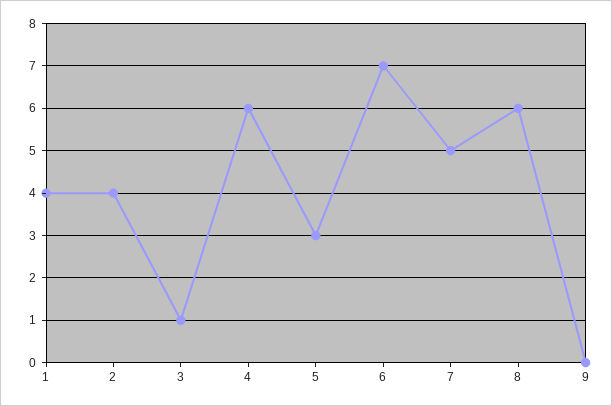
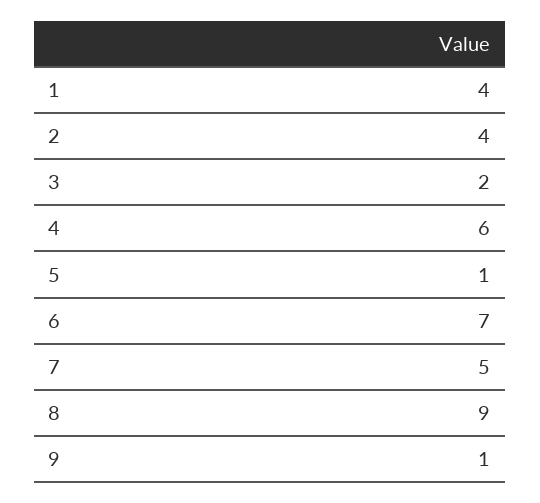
  {
    "1": 4,
    "2": 4,
-   "3": 1,
+   "3": 2,
    "4": 6,
-   "5": 3,
+   "5": 1,
    "6": 7,
    "7": 5,
-   "8": 6,
+   "8": 9,
-   "9": 0
+   "9": 1
  }

